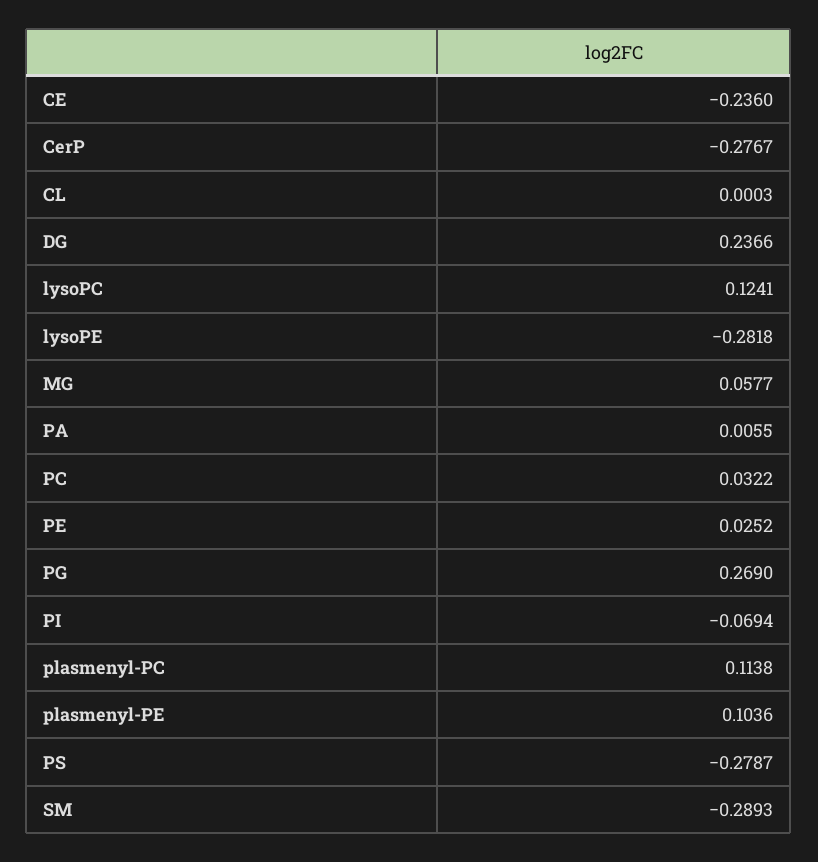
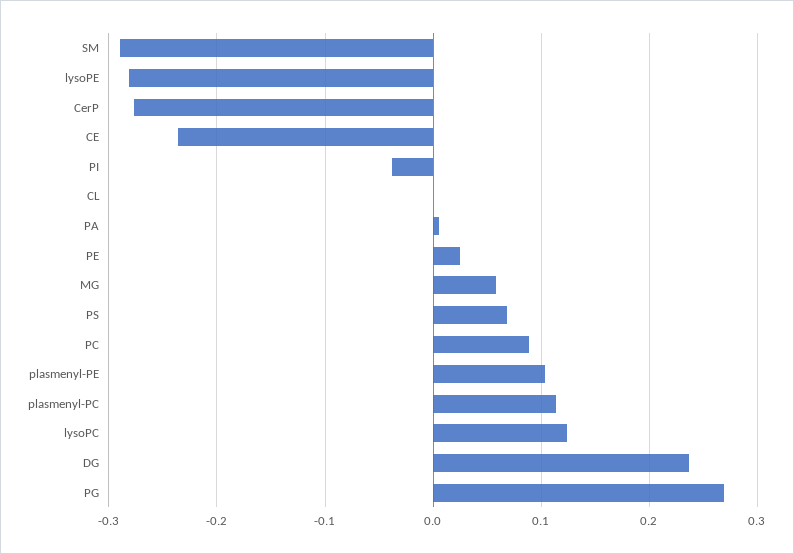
  {
    "CE": -0.236,
    "CerP": -0.2767,
    "CL": 0.0003,
    "DG": 0.2366,
    "lysoPC": 0.1241,
    "lysoPE": -0.2818,
    "MG": 0.0577,
    "PA": 0.0055,
-   "PC": 0.0322,
+   "PC": 0.09,
    "PE": 0.0252,
    "PG": 0.269,
-   "PI": -0.0694,
+   "PI": -0.04,
    "plasmenyl-PC": 0.1138,
    "plasmenyl-PE": 0.1036,
-   "PS": -0.2787,
+   "PS": 0.07,
    "SM": -0.2893
  }

